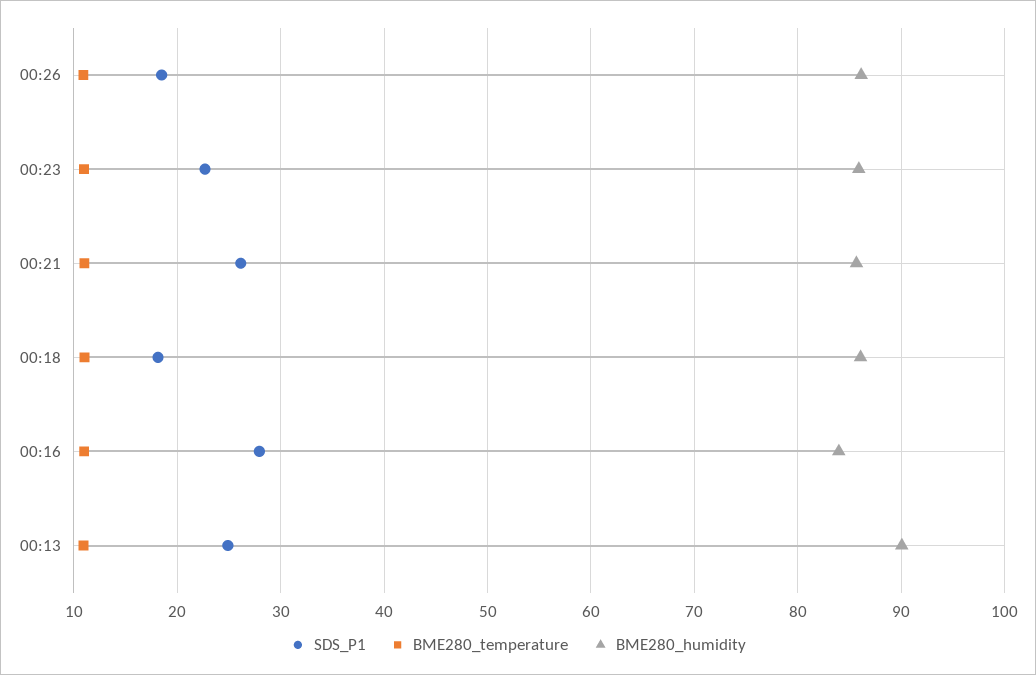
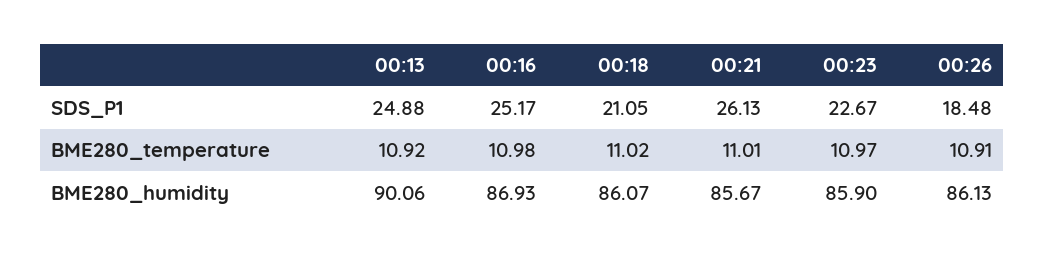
  {
    "SDS_P1": {
      "00:26": 18.48,
      "00:23": 22.67,
      "00:21": 26.13,
-     "00:18": 18,
+     "00:18": 21.05,
-     "00:16": 28,
+     "00:16": 25.17,
      "00:13": 24.88
    },
    "BME280_temperature": {
      "00:26": 10.91,
      "00:23": 10.97,
      "00:21": 11.01,
      "00:18": 11.02,
      "00:16": 10.98,
      "00:13": 10.92
    },
    "BME280_humidity": {
      "00:26": 86.13,
      "00:23": 85.9,
      "00:21": 85.67,
      "00:18": 86.07,
-     "00:16": 84,
+     "00:16": 86.93,
      "00:13": 90.06
    }
  }

